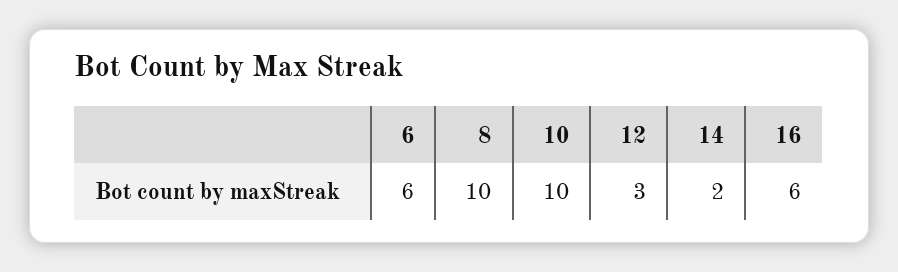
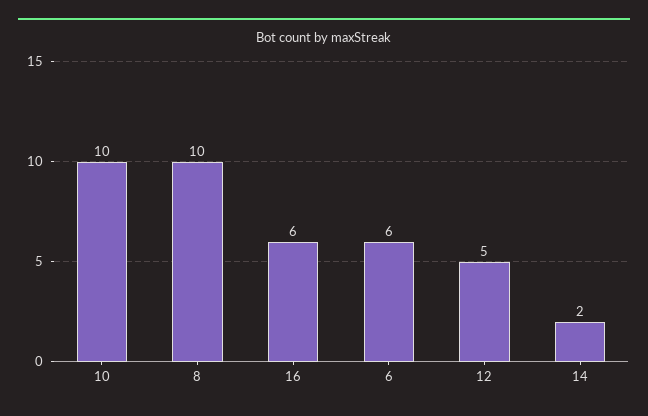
  {
    "6": 6,
    "8": 10,
    "10": 10,
-   "12": 3,
+   "12": 5,
    "14": 2,
    "16": 6
  }

